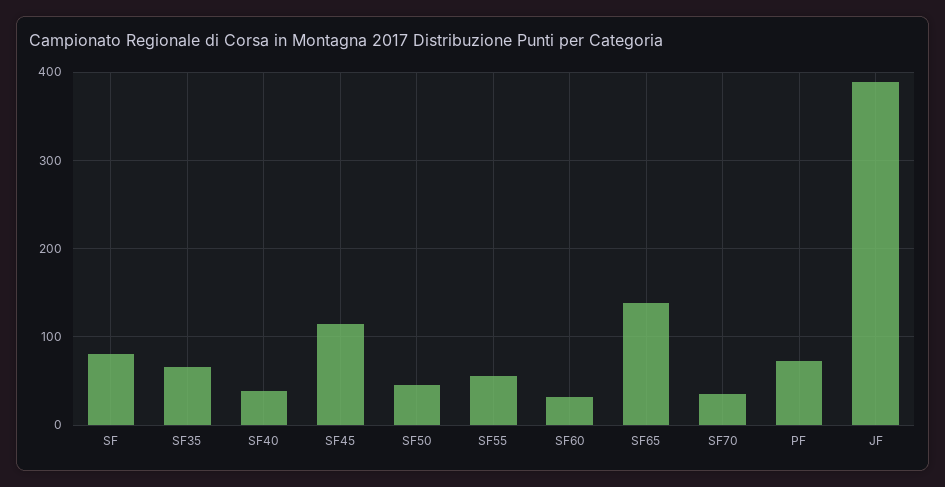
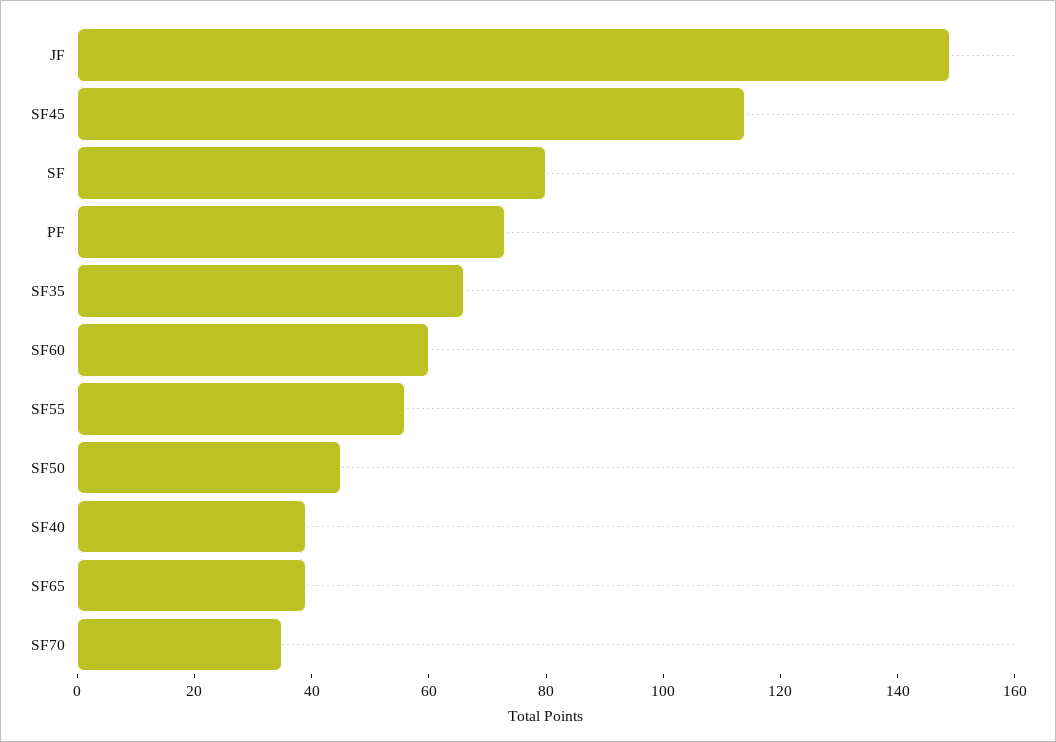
  {
    "SF": 80,
    "SF35": 65,
    "SF40": 40,
    "SF45": 115,
    "SF50": 45,
    "SF55": 55,
-   "SF60": 30,
+   "SF60": 60,
-   "SF65": 140,
+   "SF65": 40,
    "SF70": 35,
    "PF": 75,
-   "JF": 390
+   "JF": 150
  }

